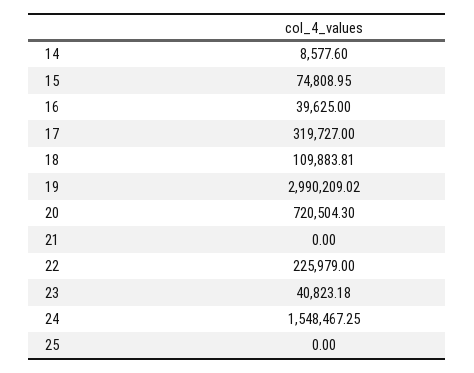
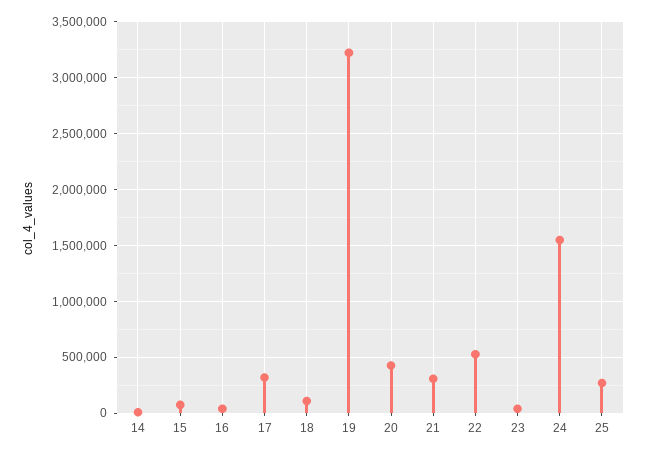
  {
    "14": 8577.6,
    "15": 74808.95,
    "16": 39625,
    "17": 319727,
    "18": 109883.81,
-   "19": 2990209.02,
+   "19": 3200000,
-   "20": 720504.3,
+   "20": 400000,
-   "21": 0,
+   "21": 300000,
-   "22": 225979,
+   "22": 500000,
    "23": 40823.18,
    "24": 1548467.25,
-   "25": 0
+   "25": 300000
  }

